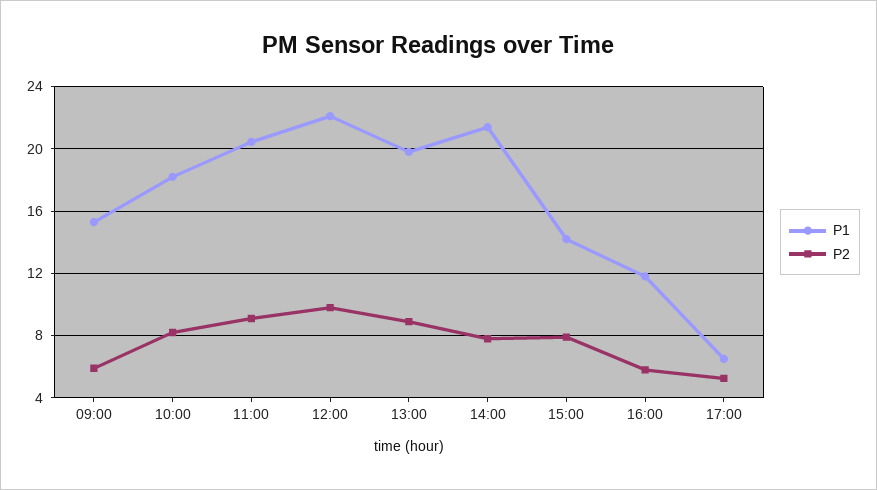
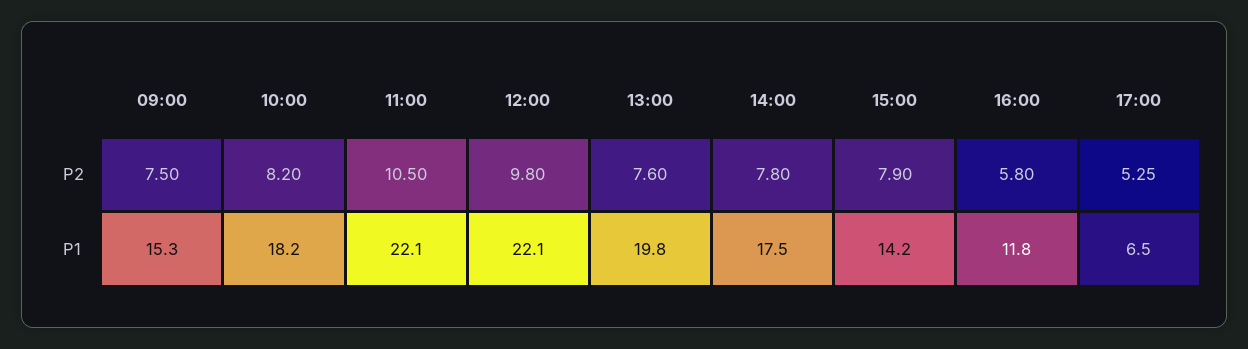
  {
    "P1": {
      "09:00": 15.3,
      "10:00": 18.2,
-     "11:00": 20.5,
+     "11:00": 22.1,
      "12:00": 22.1,
      "13:00": 19.8,
-     "14:00": 21.5,
+     "14:00": 17.5,
      "15:00": 14.2,
      "16:00": 11.8,
      "17:00": 6.5
    },
    "P2": {
-     "09:00": 6,
+     "09:00": 7.5,
      "10:00": 8.2,
-     "11:00": 9,
+     "11:00": 10.5,
      "12:00": 9.8,
-     "13:00": 9,
+     "13:00": 7.6,
      "14:00": 7.8,
      "15:00": 7.9,
      "16:00": 5.8,
      "17:00": 5.25
    }
  }

